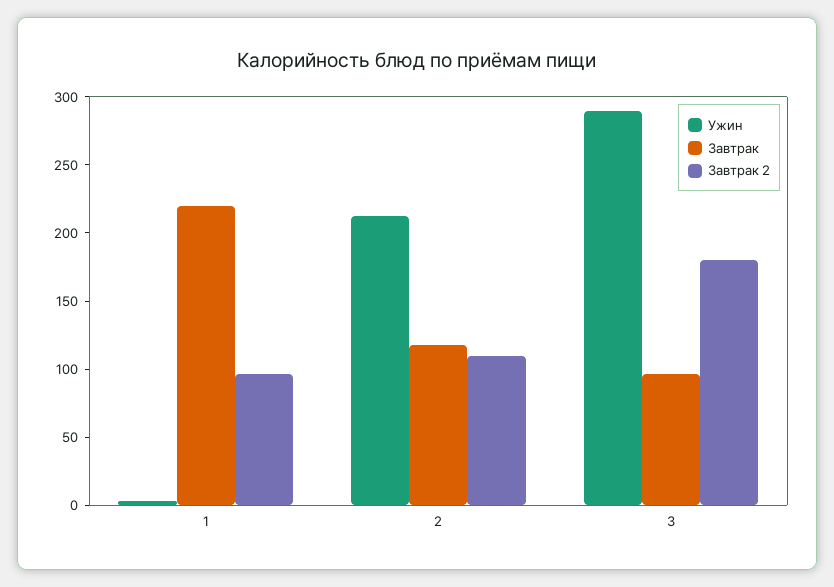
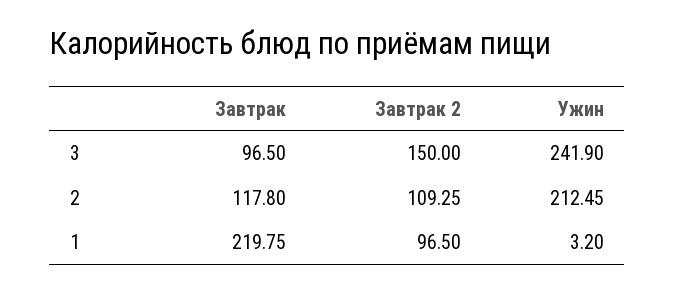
  {
    "Ужин": {
      "1": 3.2,
      "2": 212.45,
-     "3": 290
+     "3": 241.9
    },
    "Завтрак": {
      "1": 219.75,
      "2": 117.8,
      "3": 96.5
    },
    "Завтрак 2": {
      "1": 96.5,
      "2": 109.25,
-     "3": 180
+     "3": 150
    }
  }

